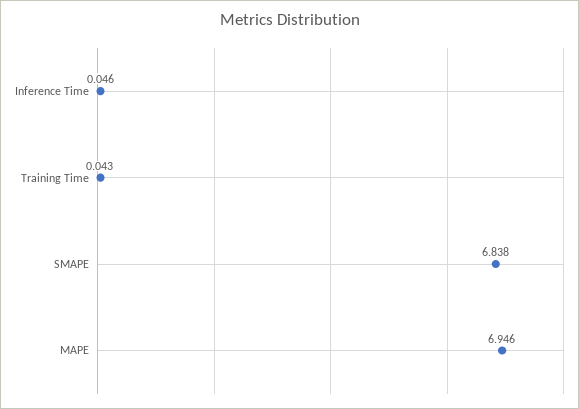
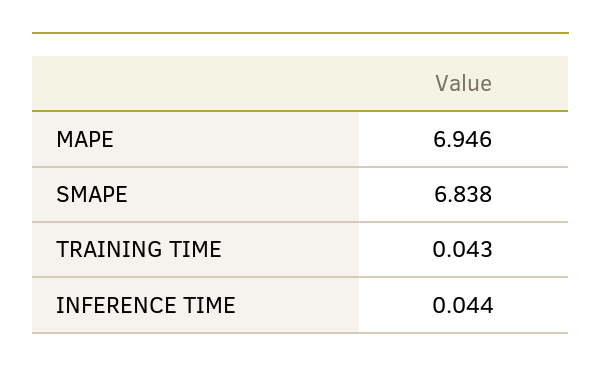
  {
-   "Inference Time": 0.046,
+   "Inference Time": 0.044,
    "Training Time": 0.043,
    "SMAPE": 6.838,
    "MAPE": 6.946
  }

